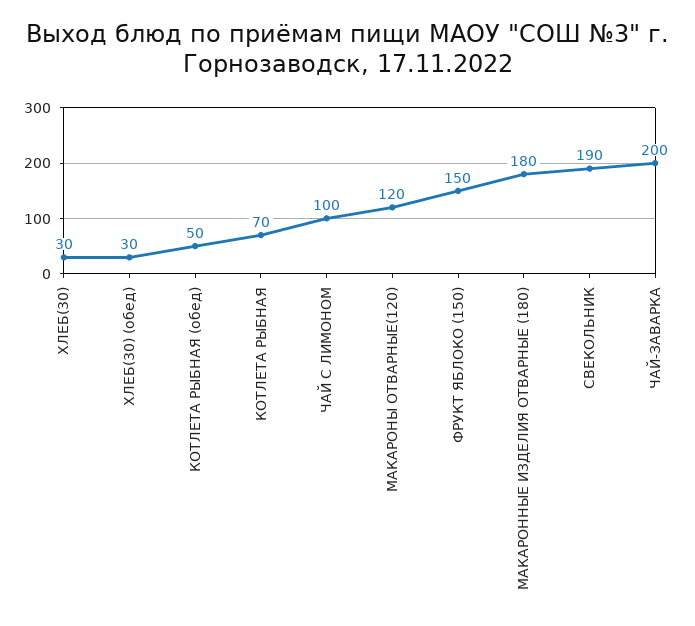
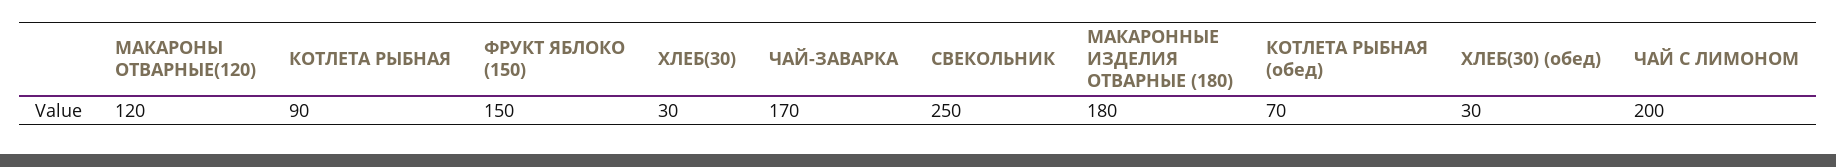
  {
    "ХЛЕБ(30)": 30,
    "ХЛЕБ(30) (обед)": 30,
-   "КОТЛЕТА РЫБНАЯ (обед)": 50,
+   "КОТЛЕТА РЫБНАЯ (обед)": 70,
-   "КОТЛЕТА РЫБНАЯ": 70,
+   "КОТЛЕТА РЫБНАЯ": 90,
-   "ЧАЙ С ЛИМОНОМ": 100,
+   "ЧАЙ С ЛИМОНОМ": 200,
    "МАКАРОНЫ ОТВАРНЫЕ(120)": 120,
    "ФРУКТ ЯБЛОКО (150)": 150,
    "МАКАРОННЫЕ ИЗДЕЛИЯ ОТВАРНЫЕ (180)": 180,
-   "СВЕКОЛЬНИК": 190,
+   "СВЕКОЛЬНИК": 250,
-   "ЧАЙ-ЗАВАРКА": 200
+   "ЧАЙ-ЗАВАРКА": 170
  }

